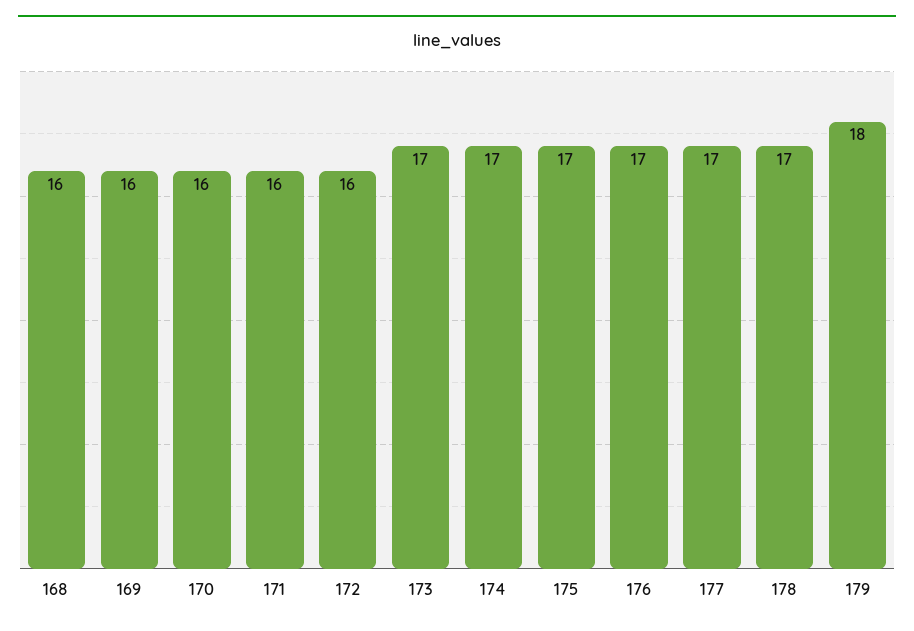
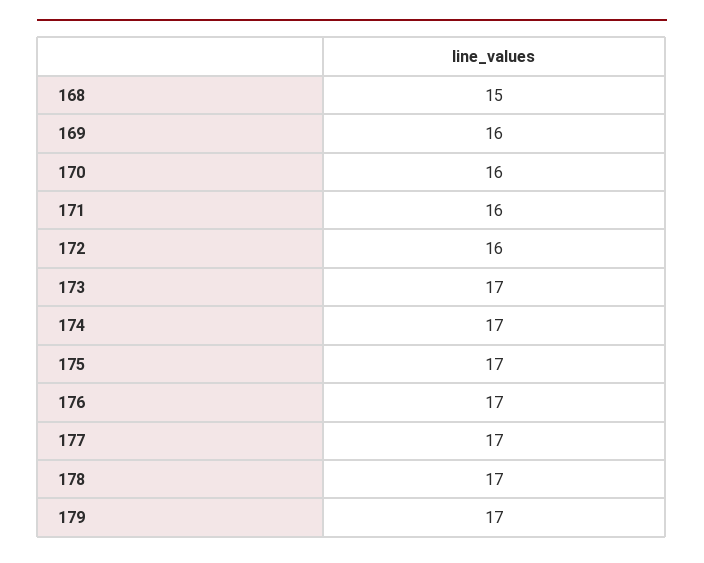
  {
-   "168": 16,
+   "168": 15,
    "169": 16,
    "170": 16,
    "171": 16,
    "172": 16,
    "173": 17,
    "174": 17,
    "175": 17,
    "176": 17,
    "177": 17,
    "178": 17,
-   "179": 18
+   "179": 17
  }

